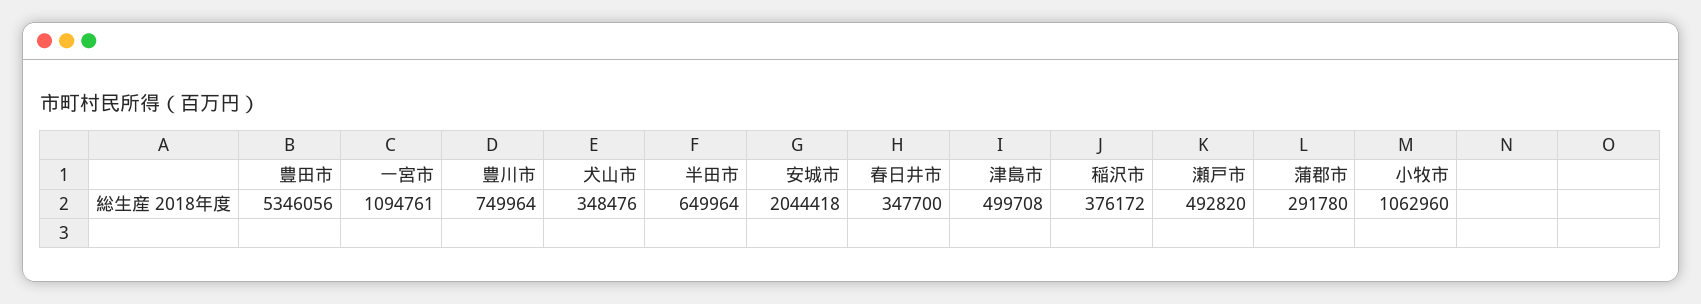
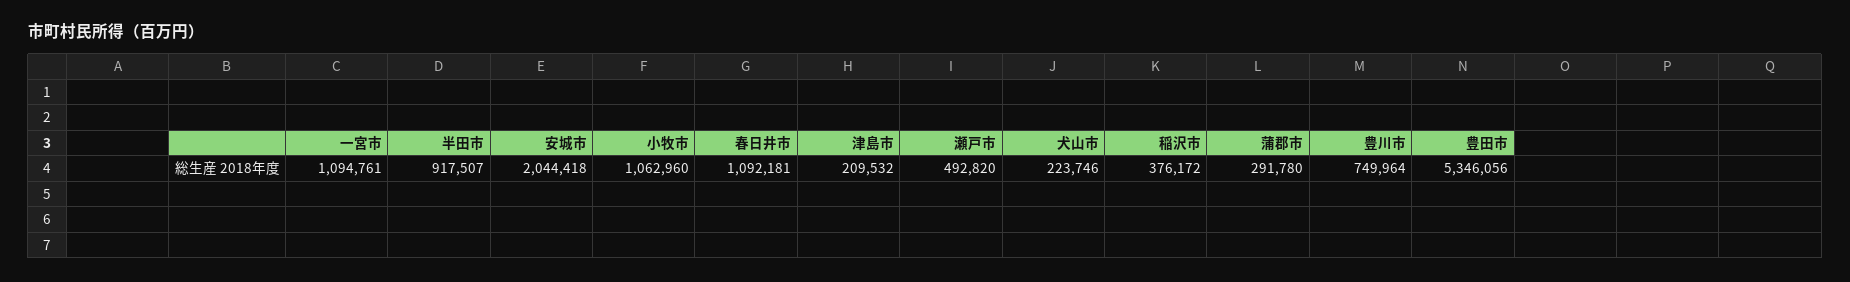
  {
    "豊田市": 5346056,
    "一宮市": 1094761,
    "豊川市": 749964,
-   "犬山市": 348476,
+   "犬山市": 223746,
-   "半田市": 649964,
+   "半田市": 917507,
    "安城市": 2044418,
-   "春日井市": 347700,
+   "春日井市": 1092181,
-   "津島市": 499708,
+   "津島市": 209532,
    "稲沢市": 376172,
    "瀬戸市": 492820,
    "蒲郡市": 291780,
    "小牧市": 1062960
  }

